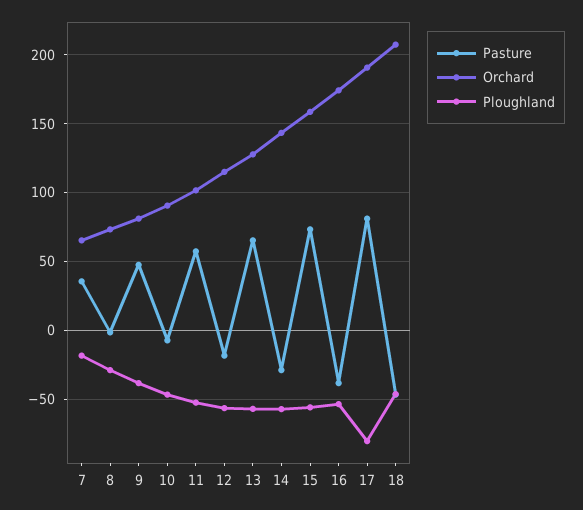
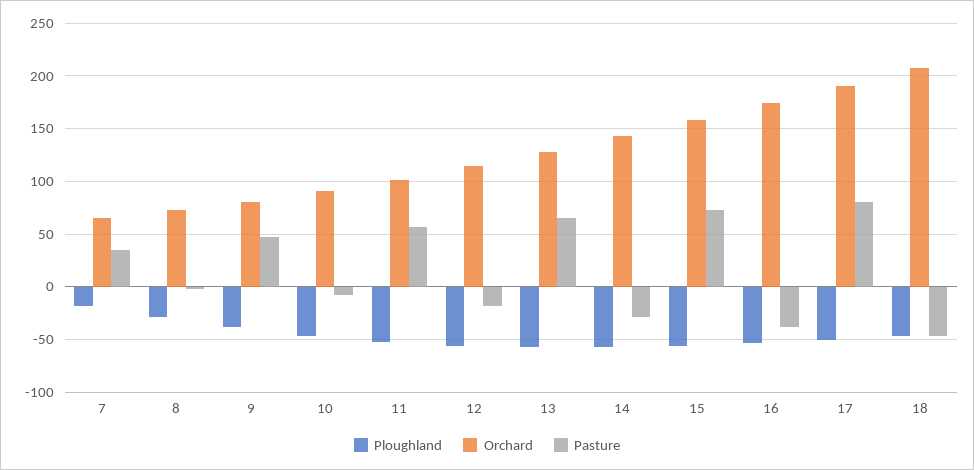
  {
    "Pasture": {
      "7": 35,
      "8": 0,
      "9": 45,
      "10": -10,
      "11": 55,
      "12": -20,
      "13": 65,
      "14": -30,
      "15": 75,
      "16": -40,
      "17": 80,
      "18": -45
    },
    "Orchard": {
      "7": 65,
      "8": 75,
      "9": 80,
      "10": 90,
      "11": 100,
      "12": 115,
      "13": 130,
      "14": 145,
      "15": 160,
      "16": 175,
      "17": 190,
      "18": 205
    },
    "Ploughland": {
      "7": -20,
      "8": -30,
      "9": -40,
      "10": -45,
      "11": -55,
      "12": -55,
      "13": -55,
      "14": -55,
      "15": -55,
      "16": -55,
-     "17": -80,
+     "17": -50,
      "18": -45
    }
  }

